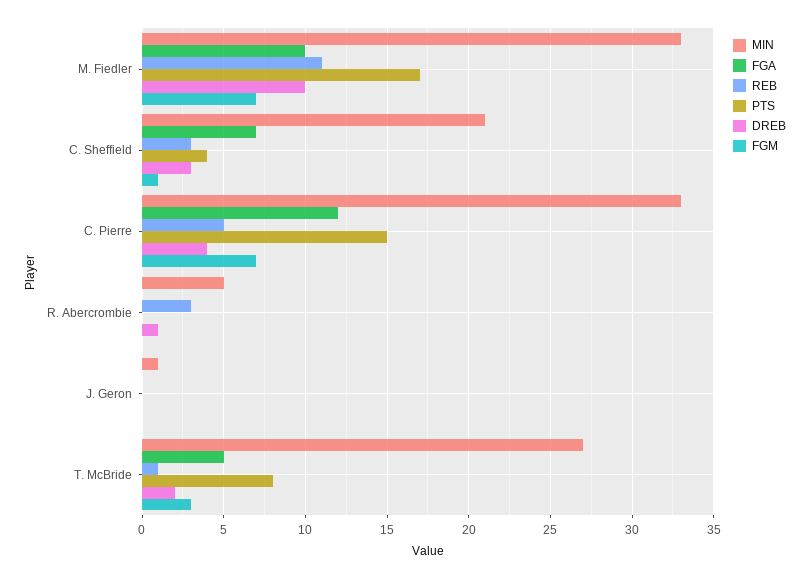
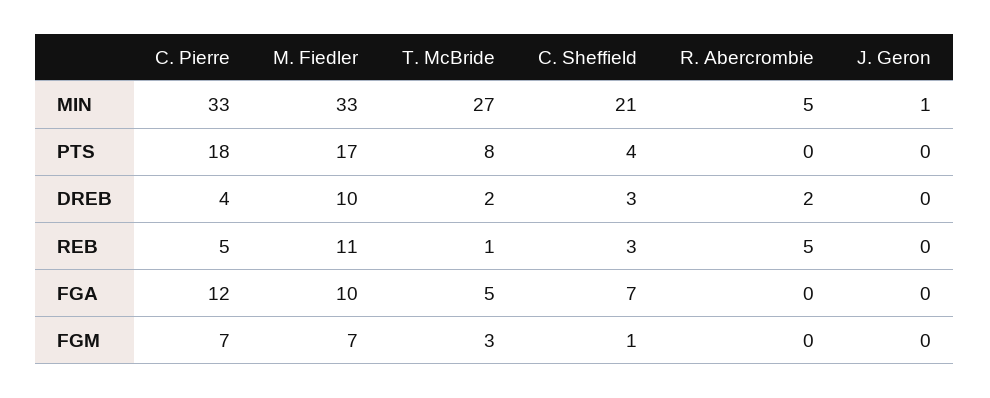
  {
    "MIN": {
      "M. Fiedler": 33,
      "C. Sheffield": 21,
      "C. Pierre": 33,
      "R. Abercrombie": 5,
      "J. Geron": 1,
      "T. McBride": 27
    },
    "FGA": {
      "M. Fiedler": 10,
      "C. Sheffield": 7,
      "C. Pierre": 12,
      "R. Abercrombie": 0,
      "J. Geron": 0,
      "T. McBride": 5
    },
    "REB": {
      "M. Fiedler": 11,
      "C. Sheffield": 3,
      "C. Pierre": 5,
-     "R. Abercrombie": 3,
+     "R. Abercrombie": 5,
      "J. Geron": 0,
      "T. McBride": 1
    },
    "PTS": {
      "M. Fiedler": 17,
      "C. Sheffield": 4,
-     "C. Pierre": 15,
+     "C. Pierre": 18,
      "R. Abercrombie": 0,
      "J. Geron": 0,
      "T. McBride": 8
    },
    "DREB": {
      "M. Fiedler": 10,
      "C. Sheffield": 3,
      "C. Pierre": 4,
-     "R. Abercrombie": 1,
+     "R. Abercrombie": 2,
      "J. Geron": 0,
      "T. McBride": 2
    },
    "FGM": {
      "M. Fiedler": 7,
      "C. Sheffield": 1,
      "C. Pierre": 7,
      "R. Abercrombie": 0,
      "J. Geron": 0,
      "T. McBride": 3
    }
  }

